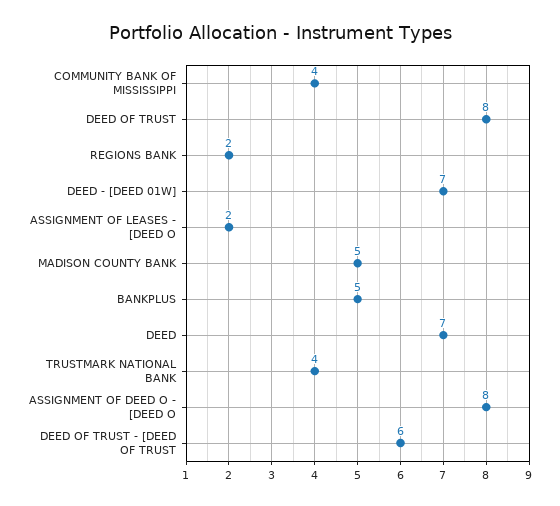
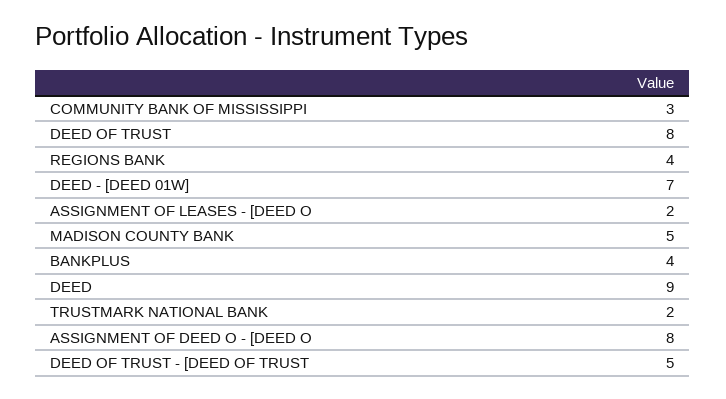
  {
-   "COMMUNITY BANK OF MISSISSIPPI": 4,
+   "COMMUNITY BANK OF MISSISSIPPI": 3,
    "DEED OF TRUST": 8,
-   "REGIONS BANK": 2,
+   "REGIONS BANK": 4,
    "DEED - [DEED 01W]": 7,
    "ASSIGNMENT OF LEASES - [DEED O": 2,
    "MADISON COUNTY BANK": 5,
-   "BANKPLUS": 5,
+   "BANKPLUS": 4,
-   "DEED": 7,
+   "DEED": 9,
-   "TRUSTMARK NATIONAL BANK": 4,
+   "TRUSTMARK NATIONAL BANK": 2,
    "ASSIGNMENT OF DEED O - [DEED O": 8,
-   "DEED OF TRUST - [DEED OF TRUST": 6
+   "DEED OF TRUST - [DEED OF TRUST": 5
  }

